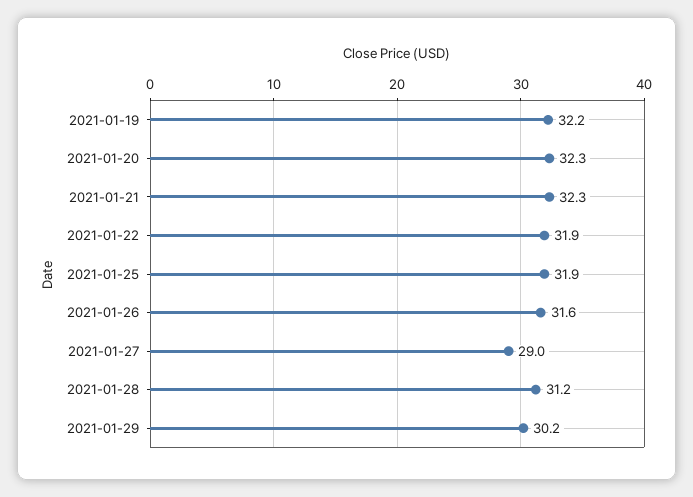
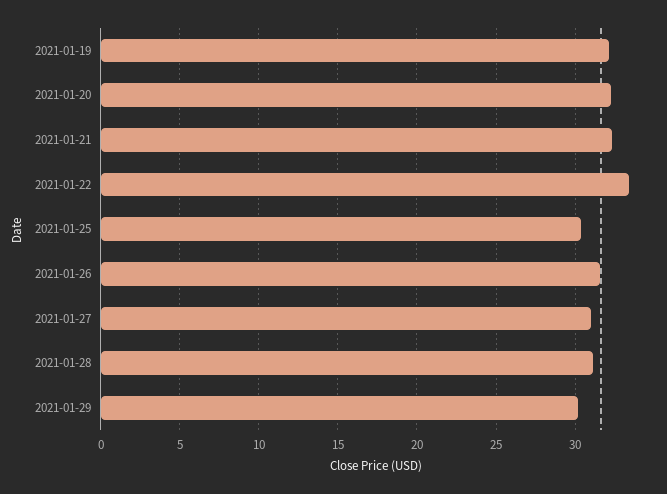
  {
    "2021-01-19": 32.2,
    "2021-01-20": 32.3,
    "2021-01-21": 32.3,
-   "2021-01-22": 31.9,
+   "2021-01-22": 33.5,
-   "2021-01-25": 31.9,
+   "2021-01-25": 30.5,
    "2021-01-26": 31.6,
-   "2021-01-27": 29,
+   "2021-01-27": 31,
    "2021-01-28": 31.2,
    "2021-01-29": 30.2
  }

